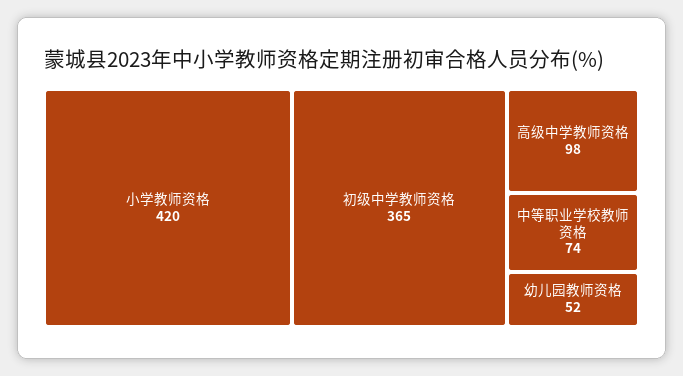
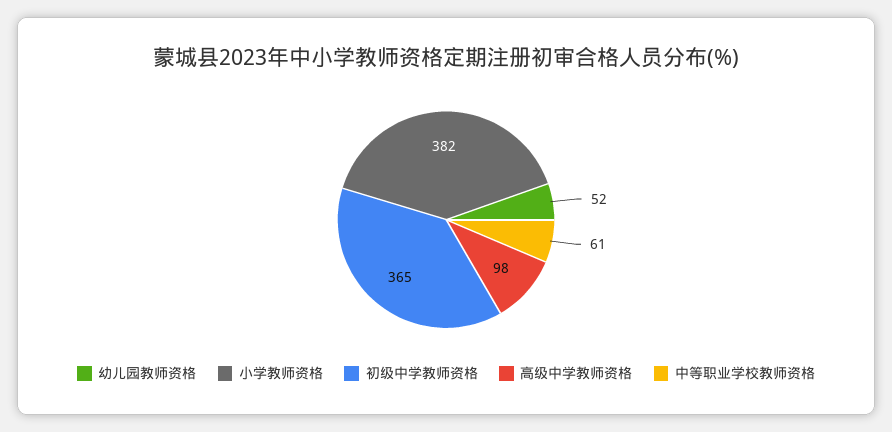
  {
-   "小学教师资格": 420,
+   "小学教师资格": 382,
    "初级中学教师资格": 365,
    "高级中学教师资格": 98,
-   "中等职业学校教师资格": 74,
+   "中等职业学校教师资格": 61,
    "幼儿园教师资格": 52
  }

